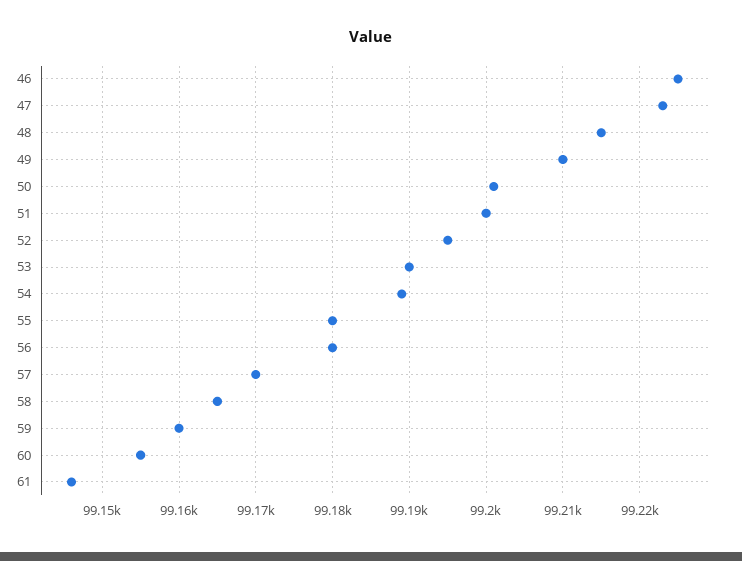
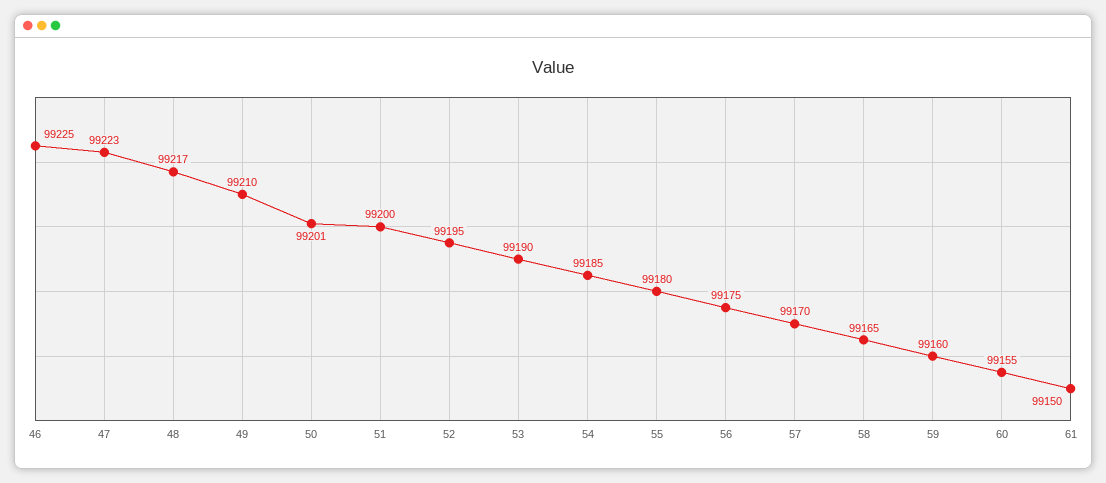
  {
    "46": 99225,
    "47": 99223,
-   "48": 99215,
+   "48": 99217,
    "49": 99210,
    "50": 99201,
    "51": 99200,
    "52": 99195,
    "53": 99190,
-   "54": 99189,
+   "54": 99185,
    "55": 99180,
-   "56": 99180,
+   "56": 99175,
    "57": 99170,
    "58": 99165,
    "59": 99160,
    "60": 99155,
-   "61": 99146
+   "61": 99150
  }

